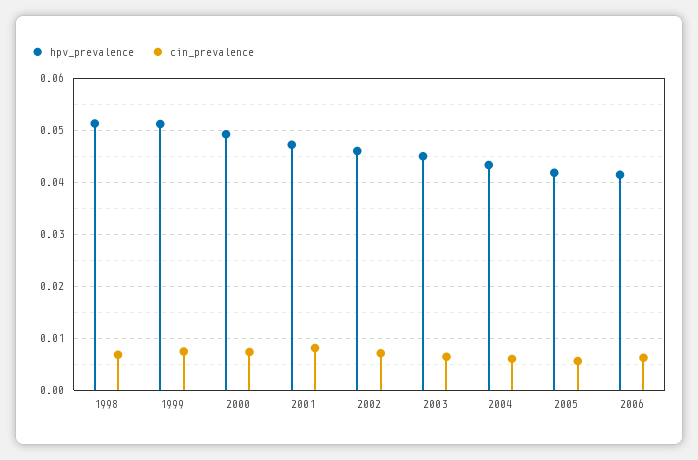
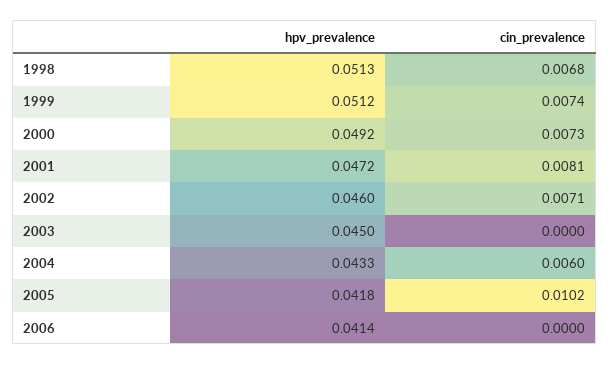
  {
    "hpv_prevalence": {
      "1998": 0.0513,
      "1999": 0.0512,
      "2000": 0.0492,
      "2001": 0.0472,
      "2002": 0.046,
      "2003": 0.045,
      "2004": 0.0433,
      "2005": 0.0418,
      "2006": 0.0414
    },
    "cin_prevalence": {
      "1998": 0.0068,
      "1999": 0.0074,
      "2000": 0.0073,
      "2001": 0.0081,
      "2002": 0.0071,
-     "2003": 0.006,
+     "2003": 0,
      "2004": 0.006,
-     "2005": 0.006,
+     "2005": 0.0102,
-     "2006": 0.006
+     "2006": 0
    }
  }

